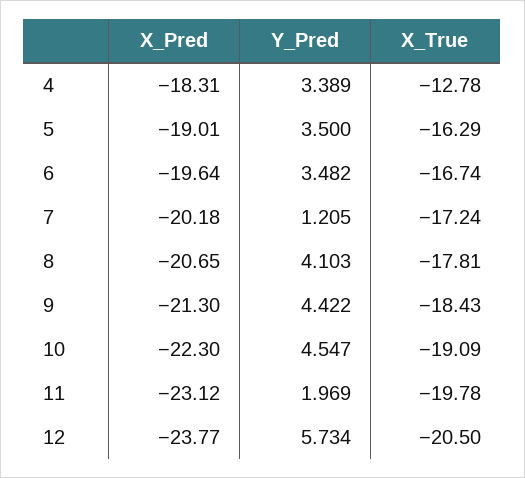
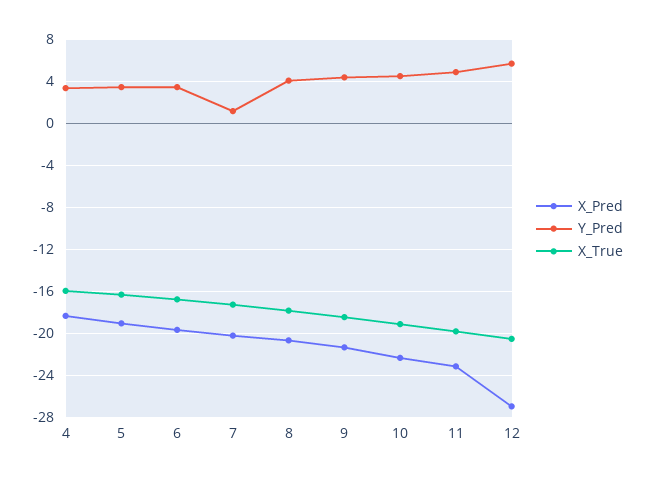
  {
    "X_Pred": {
      "4": -18.31,
      "5": -19.01,
      "6": -19.64,
      "7": -20.18,
      "8": -20.65,
      "9": -21.3,
      "10": -22.3,
      "11": -23.12,
-     "12": -23.77
+     "12": -27
    },
    "Y_Pred": {
      "4": 3.389,
      "5": 3.5,
      "6": 3.482,
      "7": 1.205,
      "8": 4.103,
      "9": 4.422,
      "10": 4.547,
-     "11": 1.969,
+     "11": 5,
      "12": 5.734
    },
    "X_True": {
-     "4": -12.78,
+     "4": -16,
      "5": -16.29,
      "6": -16.74,
      "7": -17.24,
      "8": -17.81,
      "9": -18.43,
      "10": -19.09,
      "11": -19.78,
      "12": -20.5
    }
  }

